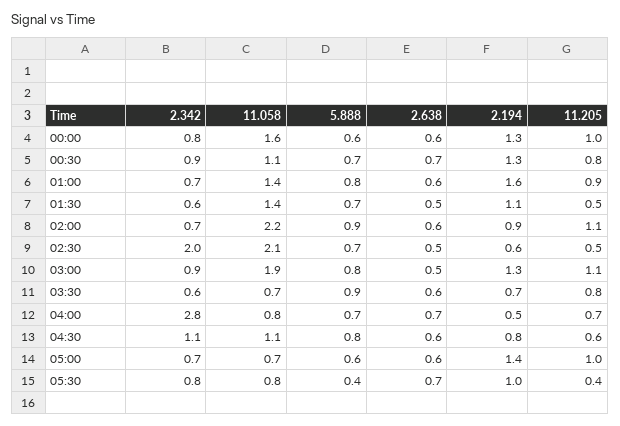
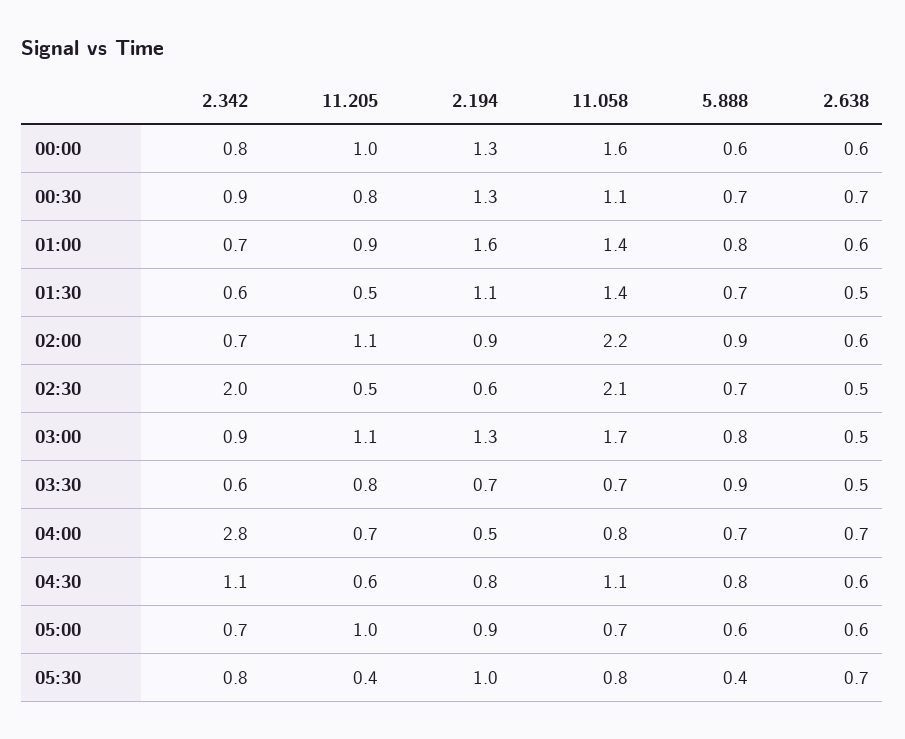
  {
    "2.342": {
      "00:00": 0.8,
      "00:30": 0.9,
      "01:00": 0.7,
      "01:30": 0.6,
      "02:00": 0.7,
      "02:30": 2,
      "03:00": 0.9,
      "03:30": 0.6,
      "04:00": 2.8,
      "04:30": 1.1,
      "05:00": 0.7,
      "05:30": 0.8
    },
    "11.058": {
      "00:00": 1.6,
      "00:30": 1.1,
      "01:00": 1.4,
      "01:30": 1.4,
      "02:00": 2.2,
      "02:30": 2.1,
-     "03:00": 1.9,
+     "03:00": 1.7,
      "03:30": 0.7,
      "04:00": 0.8,
      "04:30": 1.1,
      "05:00": 0.7,
      "05:30": 0.8
    },
    "5.888": {
      "00:00": 0.6,
      "00:30": 0.7,
      "01:00": 0.8,
      "01:30": 0.7,
      "02:00": 0.9,
      "02:30": 0.7,
      "03:00": 0.8,
      "03:30": 0.9,
      "04:00": 0.7,
      "04:30": 0.8,
      "05:00": 0.6,
      "05:30": 0.4
    },
    "2.638": {
      "00:00": 0.6,
      "00:30": 0.7,
      "01:00": 0.6,
      "01:30": 0.5,
      "02:00": 0.6,
      "02:30": 0.5,
      "03:00": 0.5,
-     "03:30": 0.6,
+     "03:30": 0.5,
      "04:00": 0.7,
      "04:30": 0.6,
      "05:00": 0.6,
      "05:30": 0.7
    },
    "2.194": {
      "00:00": 1.3,
      "00:30": 1.3,
      "01:00": 1.6,
      "01:30": 1.1,
      "02:00": 0.9,
      "02:30": 0.6,
      "03:00": 1.3,
      "03:30": 0.7,
      "04:00": 0.5,
      "04:30": 0.8,
-     "05:00": 1.4,
+     "05:00": 0.9,
      "05:30": 1
    },
    "11.205": {
      "00:00": 1,
      "00:30": 0.8,
      "01:00": 0.9,
      "01:30": 0.5,
      "02:00": 1.1,
      "02:30": 0.5,
      "03:00": 1.1,
      "03:30": 0.8,
      "04:00": 0.7,
      "04:30": 0.6,
      "05:00": 1,
      "05:30": 0.4
    }
  }

